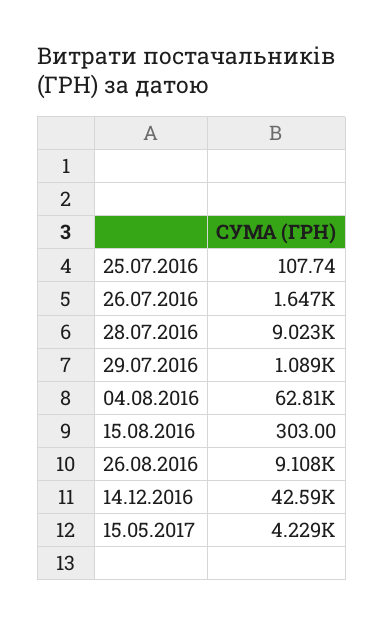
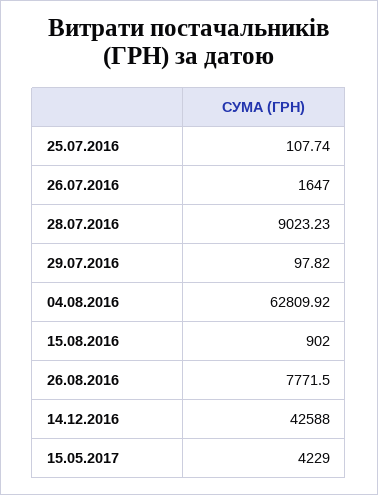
  {
    "25.07.2016": 107.74,
    "26.07.2016": 1647,
    "28.07.2016": 9023.23,
-   "29.07.2016": 1089,
+   "29.07.2016": 97.82,
    "04.08.2016": 62809.92,
-   "15.08.2016": 303,
+   "15.08.2016": 902,
-   "26.08.2016": 9108,
+   "26.08.2016": 7771.5,
    "14.12.2016": 42588,
    "15.05.2017": 4229
  }

